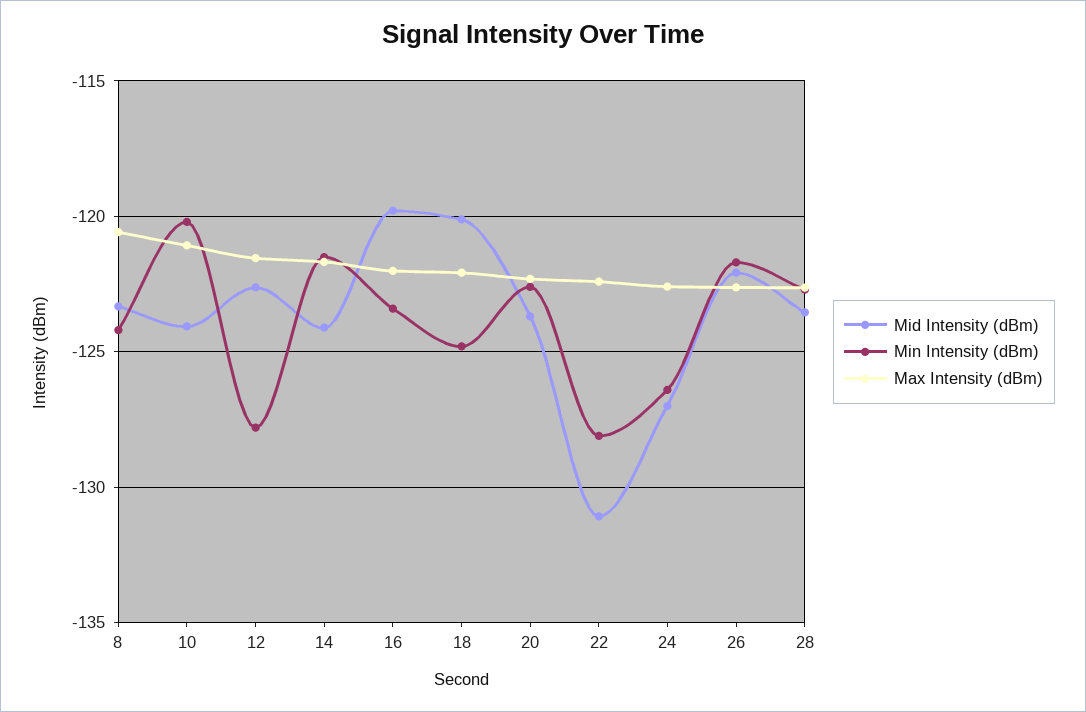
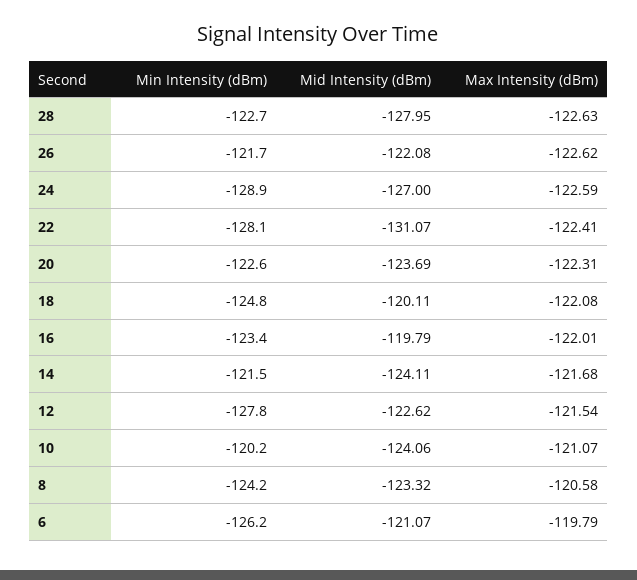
  {
    "Mid Intensity (dBm)": {
      "8": -123.32,
      "10": -124.06,
      "12": -122.62,
      "14": -124.11,
      "16": -119.79,
      "18": -120.11,
      "20": -123.69,
      "22": -131.07,
      "24": -127,
      "26": -122.08,
-     "28": -123.5
+     "28": -127.95,
+     "6": -121.07
    },
    "Min Intensity (dBm)": {
      "8": -124.2,
      "10": -120.2,
      "12": -127.8,
      "14": -121.5,
      "16": -123.4,
      "18": -124.8,
      "20": -122.6,
      "22": -128.1,
-     "24": -126.5,
+     "24": -128.9,
      "26": -121.7,
-     "28": -122.7
+     "28": -122.7,
+     "6": -126.2
    },
    "Max Intensity (dBm)": {
      "8": -120.58,
      "10": -121.07,
      "12": -121.54,
      "14": -121.68,
      "16": -122.01,
      "18": -122.08,
      "20": -122.31,
      "22": -122.41,
      "24": -122.59,
      "26": -122.62,
-     "28": -122.63
+     "28": -122.63,
+     "6": -119.79
    }
  }

